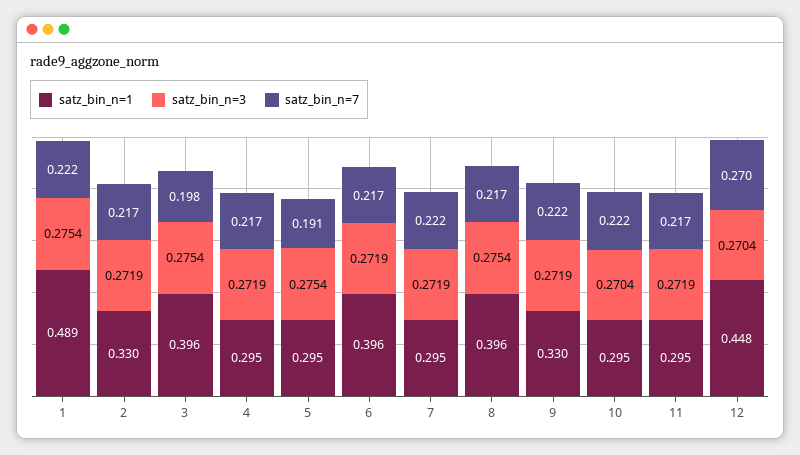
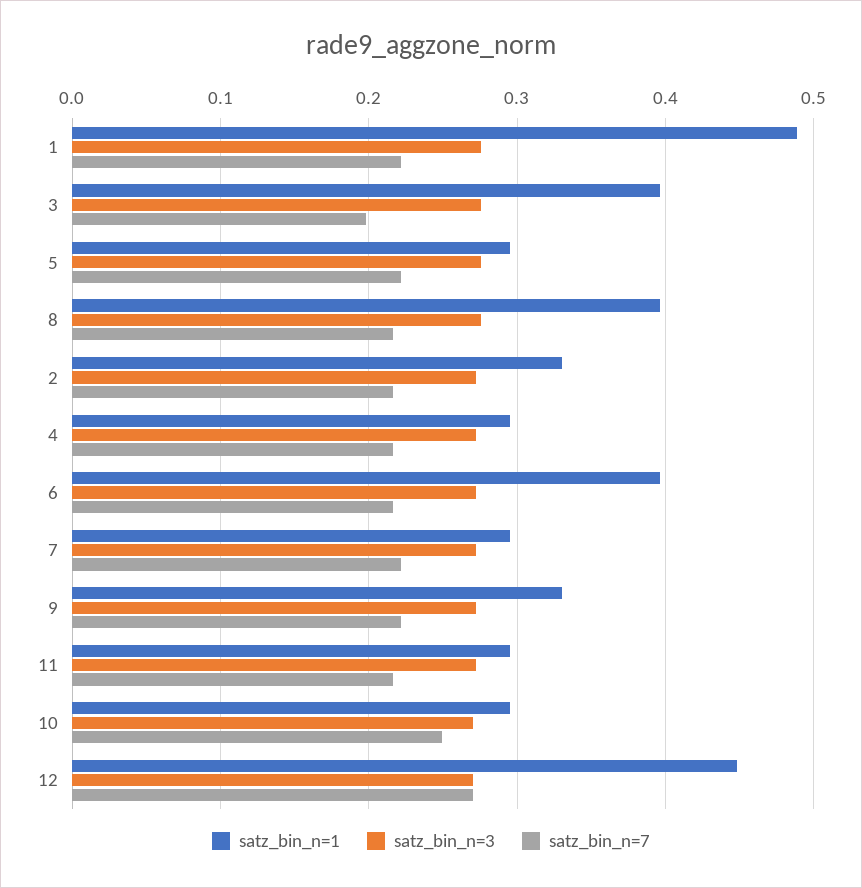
  {
    "satz_bin_n=1": {
      "1": 0.489,
      "2": 0.33,
      "3": 0.396,
      "4": 0.295,
      "5": 0.295,
      "6": 0.396,
      "7": 0.295,
      "8": 0.396,
      "9": 0.33,
      "10": 0.295,
      "11": 0.295,
      "12": 0.448
    },
    "satz_bin_n=3": {
      "1": 0.2754,
      "2": 0.2719,
      "3": 0.2754,
      "4": 0.2719,
      "5": 0.2754,
      "6": 0.2719,
      "7": 0.2719,
      "8": 0.2754,
      "9": 0.2719,
      "10": 0.2704,
      "11": 0.2719,
      "12": 0.2704
    },
    "satz_bin_n=7": {
      "1": 0.222,
      "2": 0.217,
      "3": 0.198,
      "4": 0.217,
-     "5": 0.191,
+     "5": 0.22,
      "6": 0.217,
      "7": 0.222,
      "8": 0.217,
      "9": 0.222,
-     "10": 0.222,
+     "10": 0.25,
      "11": 0.217,
      "12": 0.27
    }
  }

